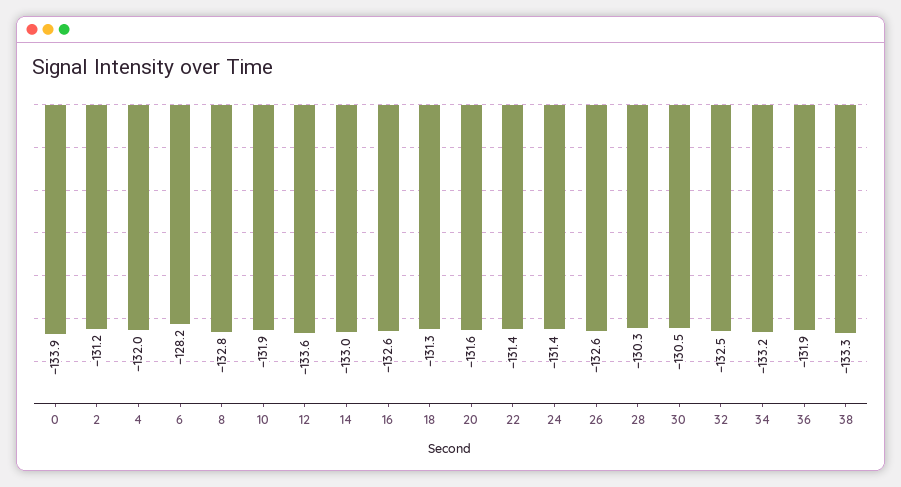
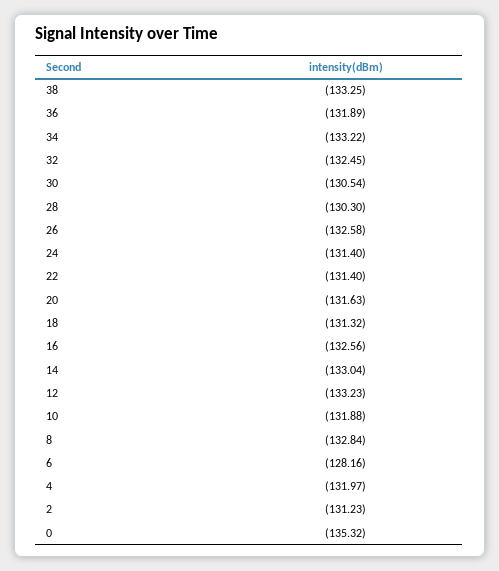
  {
-   "0": -133.9,
+   "0": -135.32,
    "2": -131.23,
    "4": -131.97,
    "6": -128.16,
    "8": -132.84,
    "10": -131.88,
-   "12": -133.6,
+   "12": -133.23,
    "14": -133.04,
    "16": -132.56,
    "18": -131.32,
    "20": -131.63,
    "22": -131.4,
    "24": -131.4,
    "26": -132.58,
    "28": -130.3,
    "30": -130.54,
    "32": -132.45,
    "34": -133.22,
    "36": -131.89,
    "38": -133.25
  }

